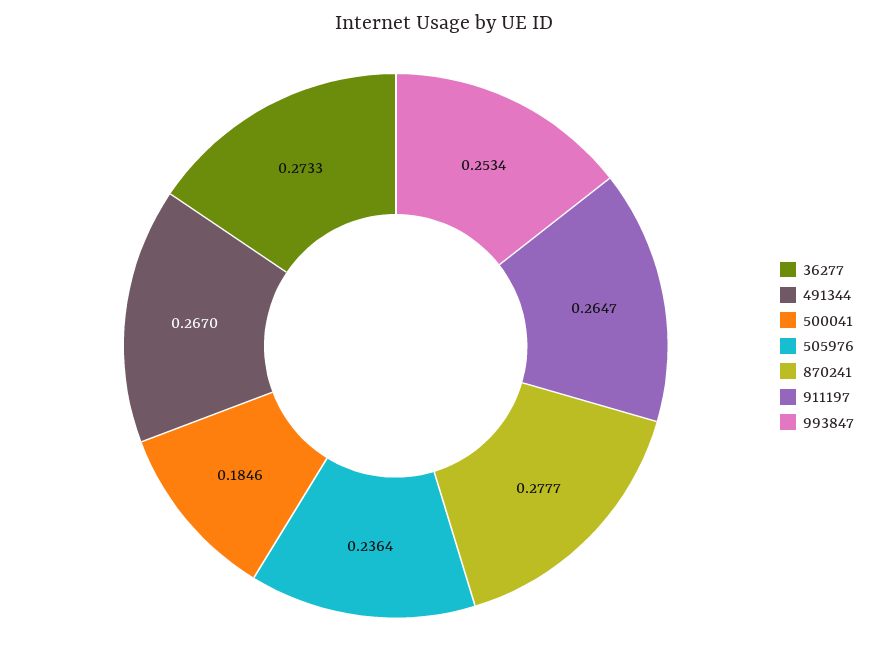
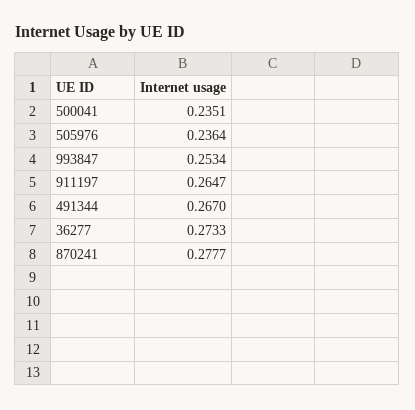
  {
    "36277": 0.2733,
    "491344": 0.267,
-   "500041": 0.1846,
+   "500041": 0.2351,
    "505976": 0.2364,
    "870241": 0.2777,
    "911197": 0.2647,
    "993847": 0.2534
  }

